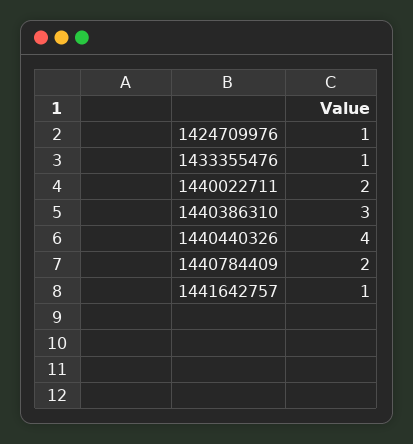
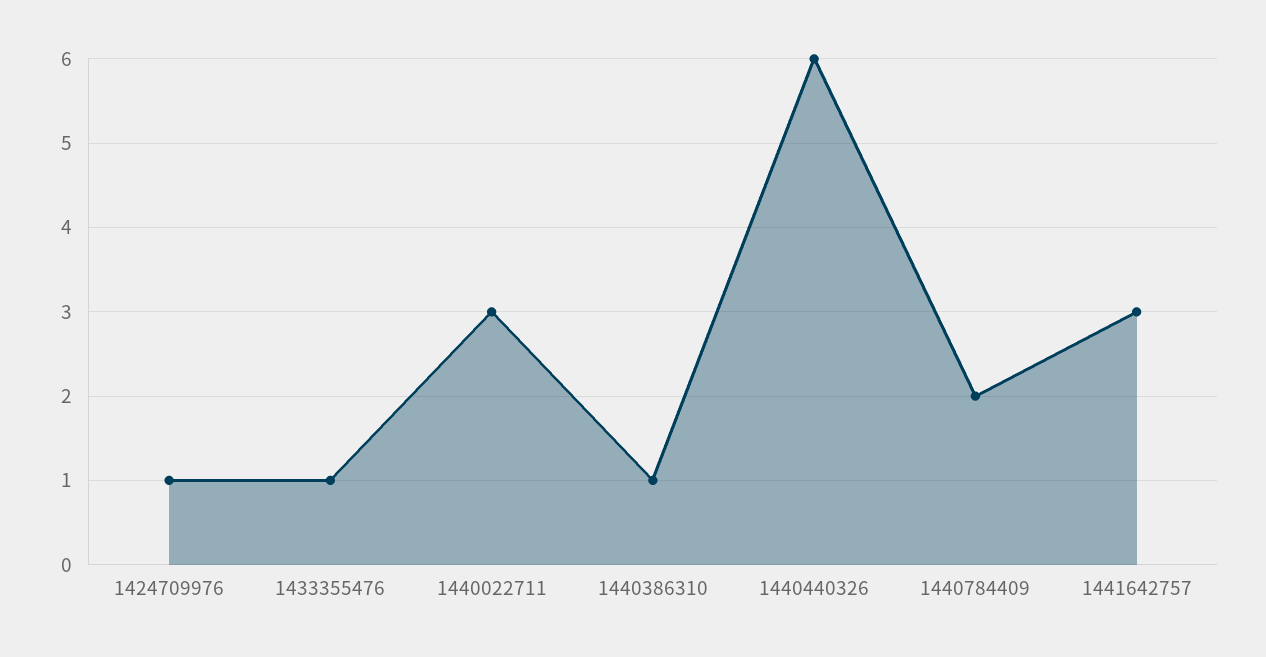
  {
    "1424709976": 1,
    "1433355476": 1,
-   "1440022711": 2,
+   "1440022711": 3,
-   "1440386310": 3,
+   "1440386310": 1,
-   "1440440326": 4,
+   "1440440326": 6,
    "1440784409": 2,
-   "1441642757": 1
+   "1441642757": 3
  }

